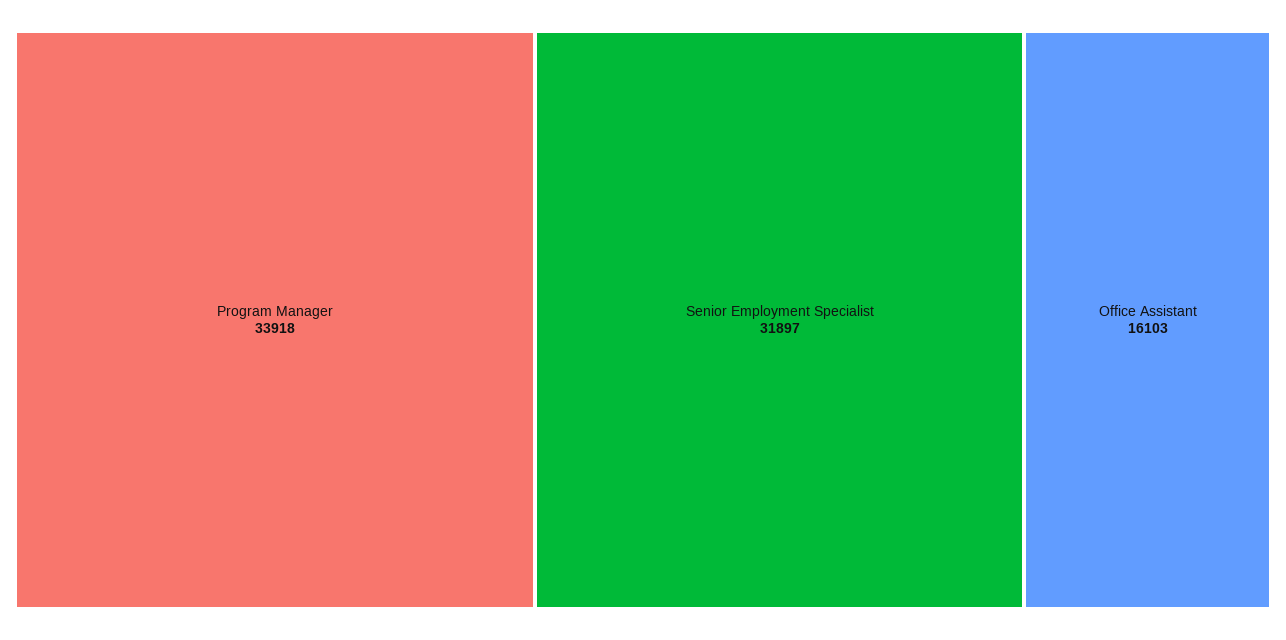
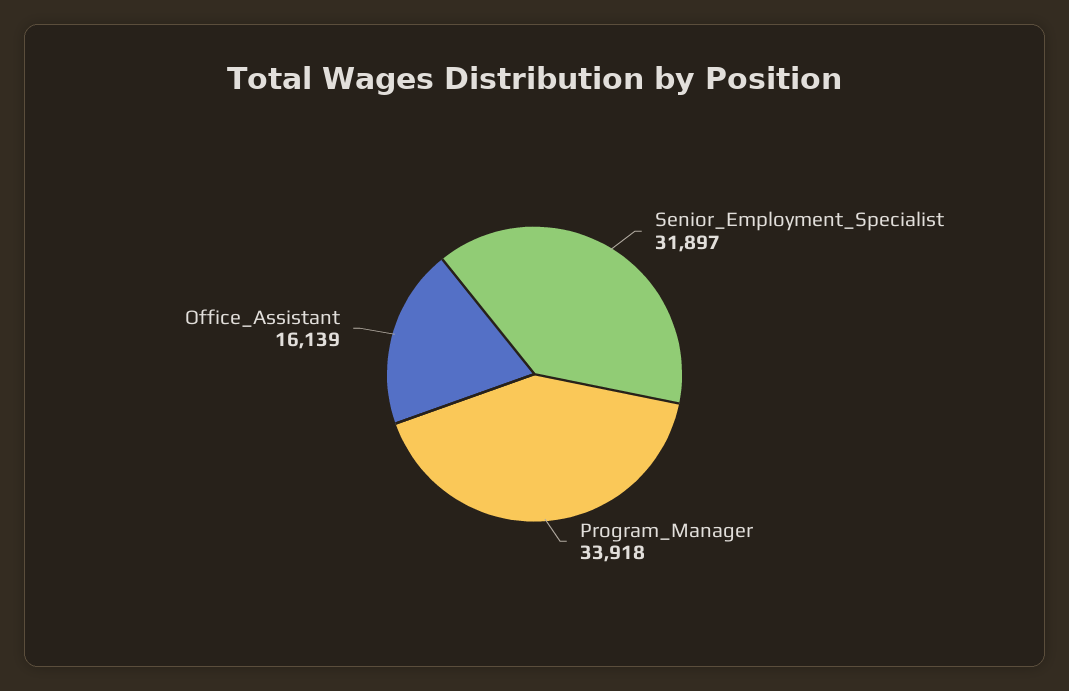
  {
    "Program Manager": 33918,
    "Senior Employment Specialist": 31897,
-   "Office Assistant": 16103
+   "Office Assistant": 16139
  }

